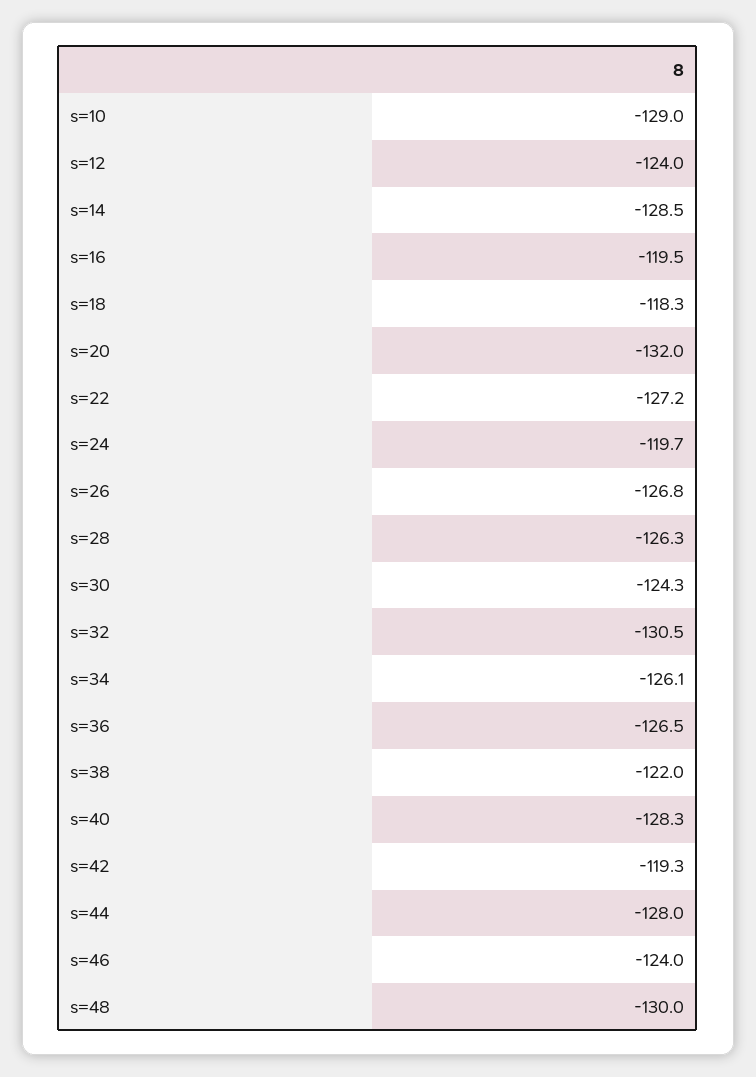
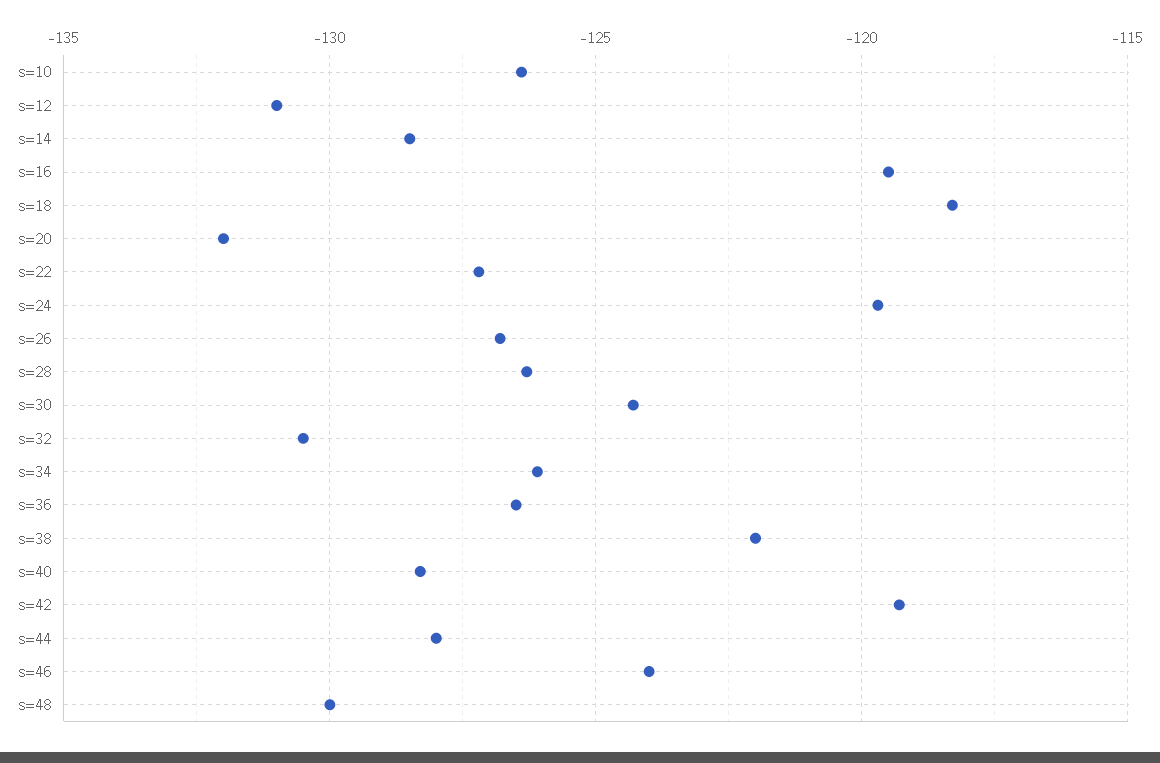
  {
-   "s=10": -129,
+   "s=10": -126.5,
-   "s=12": -124,
+   "s=12": -131,
    "s=14": -128.5,
    "s=16": -119.5,
    "s=18": -118.3,
    "s=20": -132,
    "s=22": -127.2,
    "s=24": -119.7,
    "s=26": -126.8,
    "s=28": -126.3,
    "s=30": -124.3,
    "s=32": -130.5,
    "s=34": -126.1,
    "s=36": -126.5,
    "s=38": -122,
    "s=40": -128.3,
    "s=42": -119.3,
    "s=44": -128,
    "s=46": -124,
    "s=48": -130
  }

